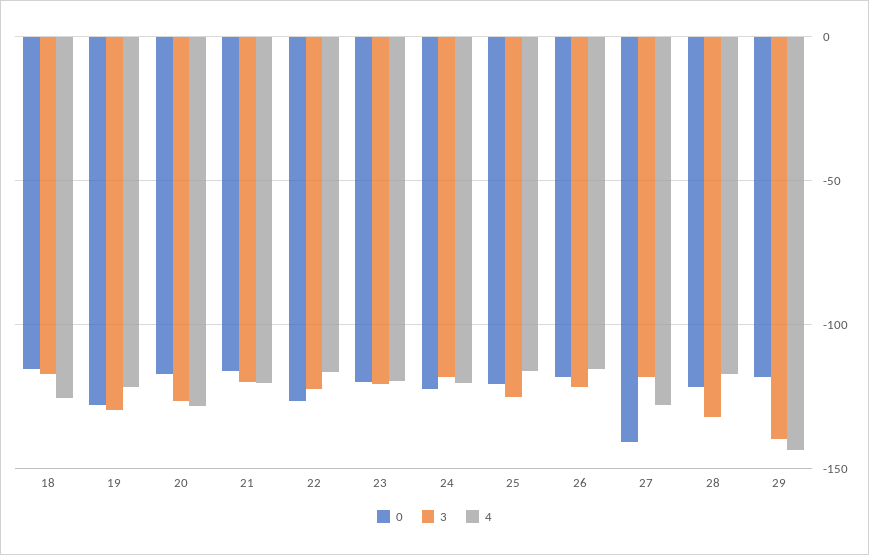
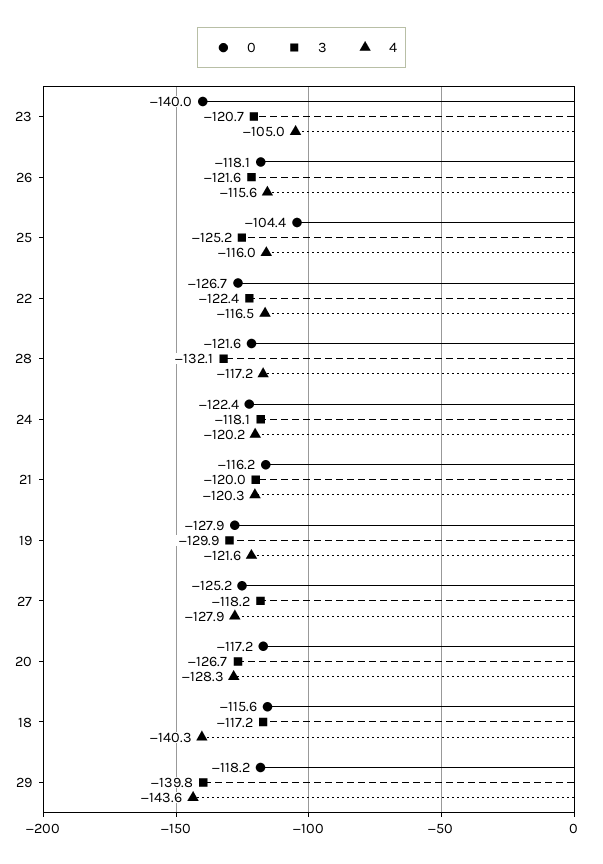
  {
    "0": {
      "18": -115.6,
      "19": -127.9,
      "20": -117.2,
      "21": -116.2,
      "22": -126.7,
-     "23": -120,
+     "23": -140,
      "24": -122.4,
-     "25": -120,
+     "25": -104.4,
      "26": -118.1,
-     "27": -140,
+     "27": -125.2,
      "28": -121.6,
      "29": -118.2
    },
    "3": {
      "18": -117.2,
      "19": -129.9,
      "20": -126.7,
      "21": -120,
      "22": -122.4,
      "23": -120.7,
      "24": -118.1,
      "25": -125.2,
      "26": -121.6,
      "27": -118.2,
      "28": -132.1,
      "29": -139.8
    },
    "4": {
-     "18": -125,
+     "18": -140.3,
      "19": -121.6,
      "20": -128.3,
      "21": -120.3,
      "22": -116.5,
-     "23": -120,
+     "23": -105,
      "24": -120.2,
      "25": -116,
      "26": -115.6,
      "27": -127.9,
      "28": -117.2,
      "29": -143.6
    }
  }

